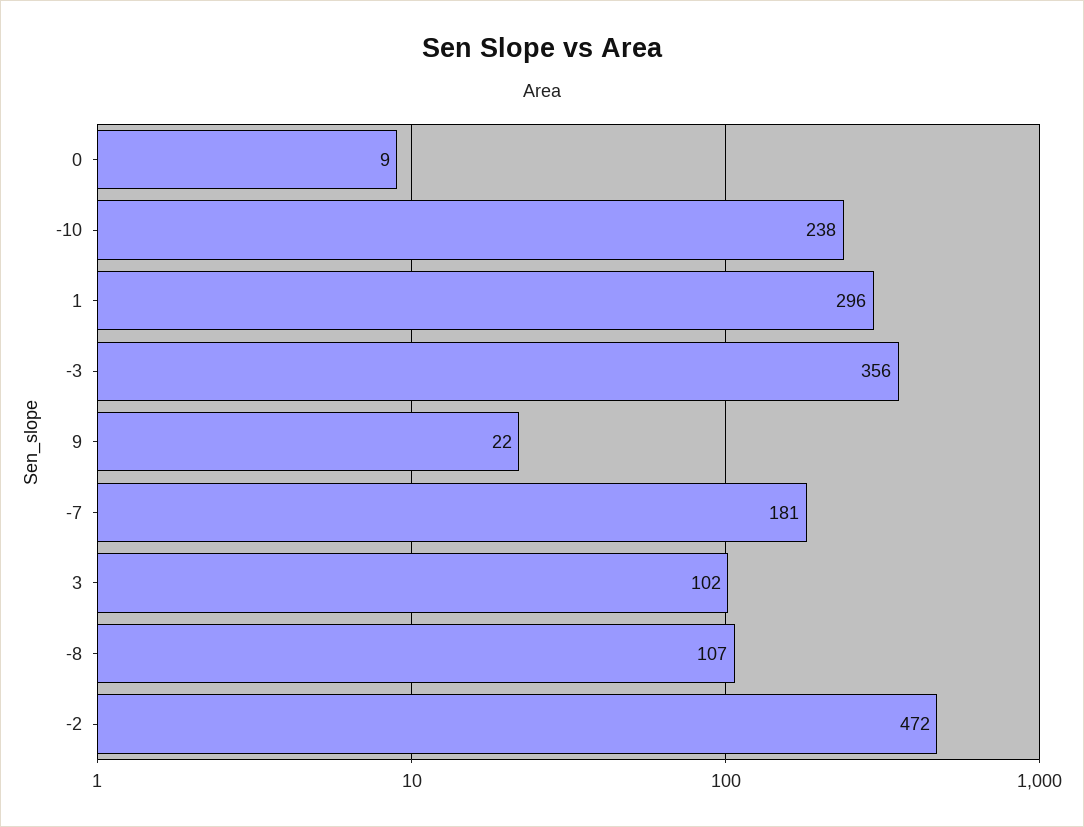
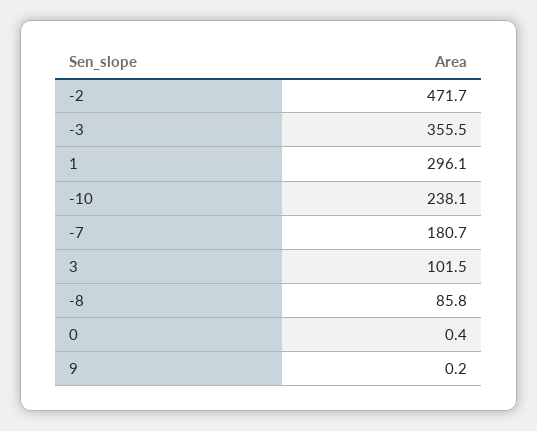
  {
-   "0": 9,
+   "0": 0.4,
    "-10": 238.1,
    "1": 296.1,
    "-3": 355.5,
-   "9": 22,
+   "9": 0.2,
    "-7": 180.7,
    "3": 101.5,
-   "-8": 107,
+   "-8": 85.8,
    "-2": 471.7
  }

